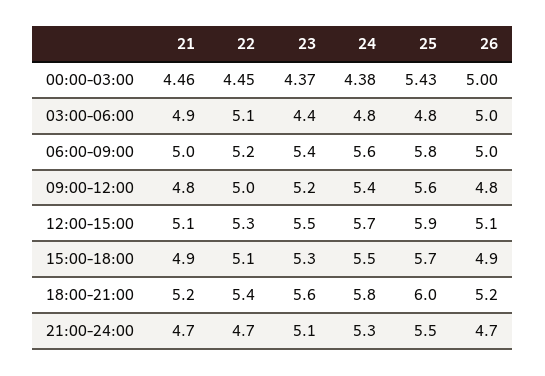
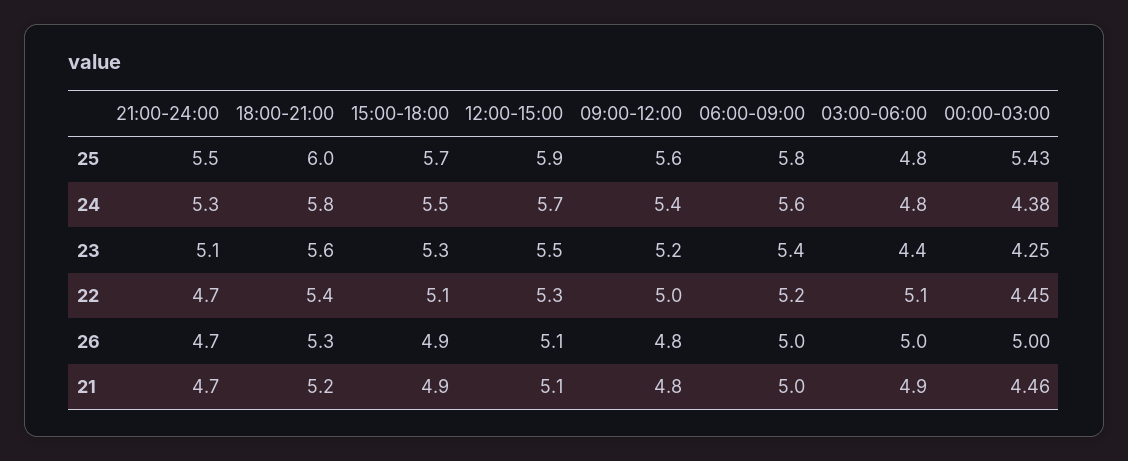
  {
    "21": {
      "00:00-03:00": 4.46,
      "03:00-06:00": 4.9,
      "06:00-09:00": 5,
      "09:00-12:00": 4.8,
      "12:00-15:00": 5.1,
      "15:00-18:00": 4.9,
      "18:00-21:00": 5.2,
      "21:00-24:00": 4.7
    },
    "22": {
      "00:00-03:00": 4.45,
      "03:00-06:00": 5.1,
      "06:00-09:00": 5.2,
      "09:00-12:00": 5,
      "12:00-15:00": 5.3,
      "15:00-18:00": 5.1,
      "18:00-21:00": 5.4,
      "21:00-24:00": 4.7
    },
    "23": {
-     "00:00-03:00": 4.37,
+     "00:00-03:00": 4.25,
      "03:00-06:00": 4.4,
      "06:00-09:00": 5.4,
      "09:00-12:00": 5.2,
      "12:00-15:00": 5.5,
      "15:00-18:00": 5.3,
      "18:00-21:00": 5.6,
      "21:00-24:00": 5.1
    },
    "24": {
      "00:00-03:00": 4.38,
      "03:00-06:00": 4.8,
      "06:00-09:00": 5.6,
      "09:00-12:00": 5.4,
      "12:00-15:00": 5.7,
      "15:00-18:00": 5.5,
      "18:00-21:00": 5.8,
      "21:00-24:00": 5.3
    },
    "25": {
      "00:00-03:00": 5.43,
      "03:00-06:00": 4.8,
      "06:00-09:00": 5.8,
      "09:00-12:00": 5.6,
      "12:00-15:00": 5.9,
      "15:00-18:00": 5.7,
      "18:00-21:00": 6,
      "21:00-24:00": 5.5
    },
    "26": {
      "00:00-03:00": 5,
      "03:00-06:00": 5,
      "06:00-09:00": 5,
      "09:00-12:00": 4.8,
      "12:00-15:00": 5.1,
      "15:00-18:00": 4.9,
-     "18:00-21:00": 5.2,
+     "18:00-21:00": 5.3,
      "21:00-24:00": 4.7
    }
  }

